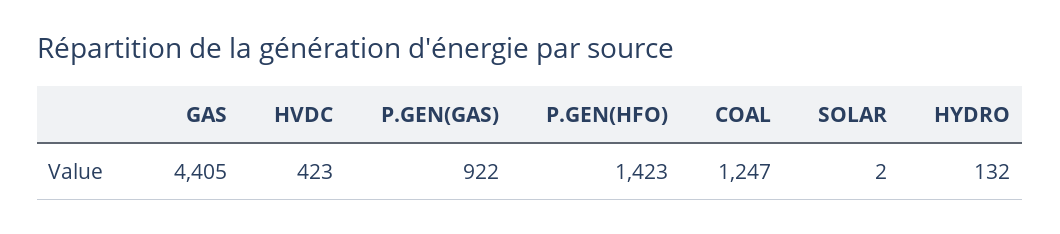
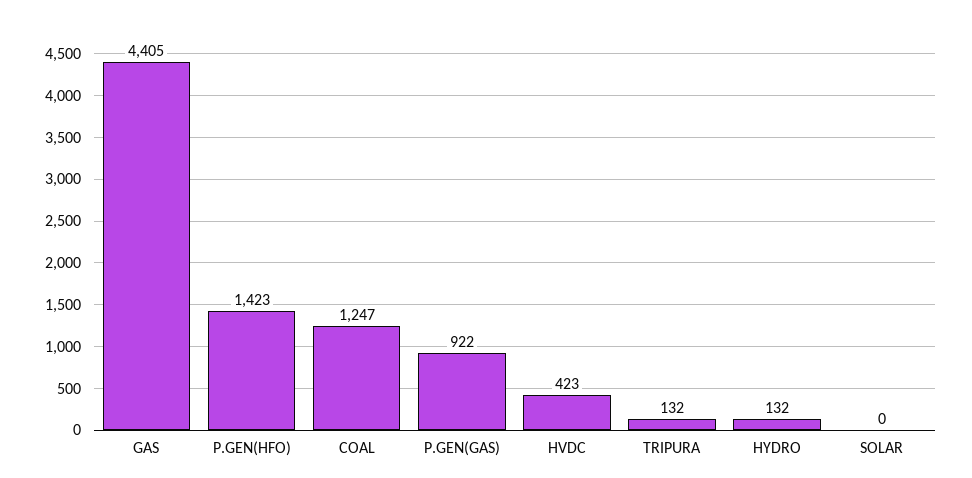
  {
    "GAS": 4405,
    "HVDC": 423,
    "P.GEN(GAS)": 922,
    "P.GEN(HFO)": 1423,
    "COAL": 1247,
-   "SOLAR": 2,
+   "SOLAR": 0,
-   "HYDRO": 132
+   "HYDRO": 132,
+   "TRIPURA": 132
  }

